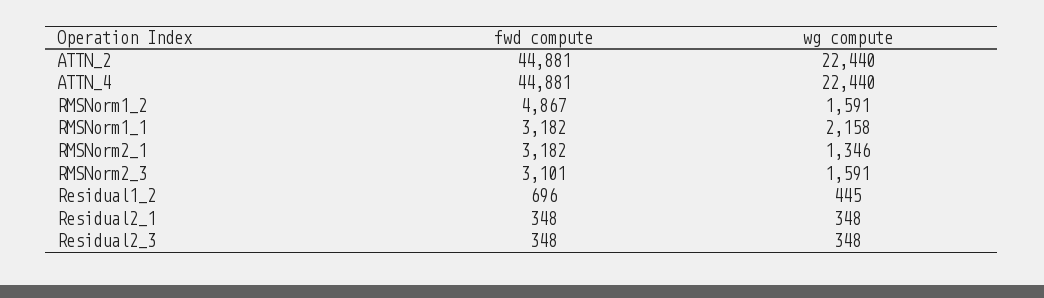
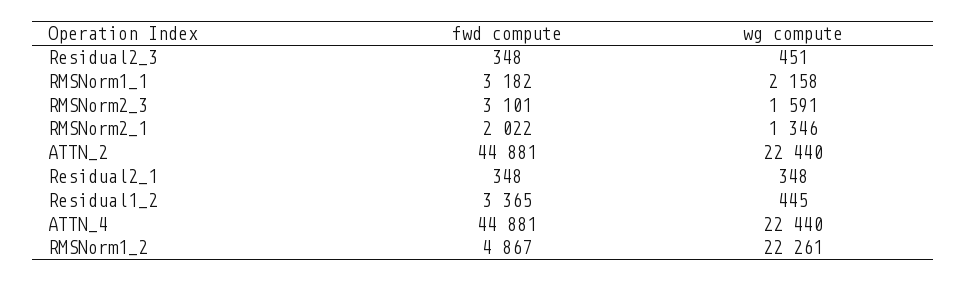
  {
    "fwd compute": {
      "ATTN_2": 44881,
      "ATTN_4": 44881,
      "RMSNorm1_2": 4867,
      "RMSNorm1_1": 3182,
-     "RMSNorm2_1": 3182,
+     "RMSNorm2_1": 2022,
      "RMSNorm2_3": 3101,
-     "Residual1_2": 696,
+     "Residual1_2": 3365,
      "Residual2_1": 348,
      "Residual2_3": 348
    },
    "wg compute": {
      "ATTN_2": 22440,
      "ATTN_4": 22440,
-     "RMSNorm1_2": 1591,
+     "RMSNorm1_2": 22261,
      "RMSNorm1_1": 2158,
      "RMSNorm2_1": 1346,
      "RMSNorm2_3": 1591,
      "Residual1_2": 445,
      "Residual2_1": 348,
-     "Residual2_3": 348
+     "Residual2_3": 451
    }
  }

